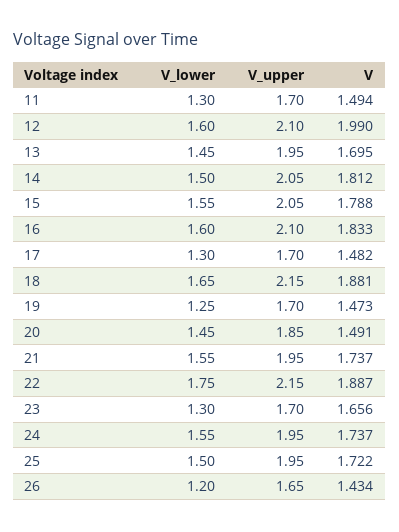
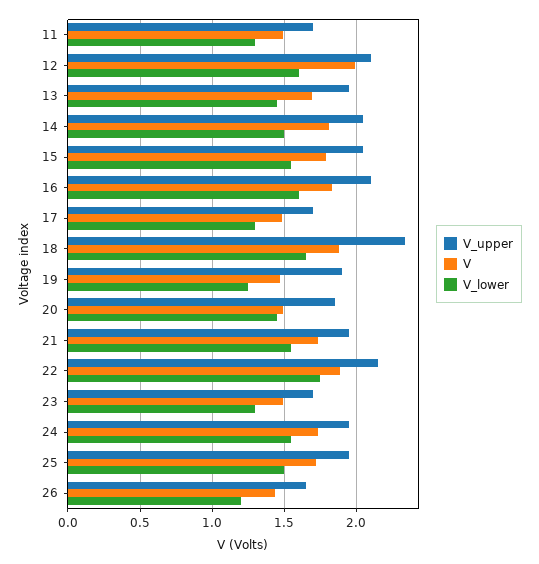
  {
    "V_lower": {
      "11": 1.3,
      "12": 1.6,
      "13": 1.45,
      "14": 1.5,
      "15": 1.55,
      "16": 1.6,
      "17": 1.3,
      "18": 1.65,
      "19": 1.25,
      "20": 1.45,
      "21": 1.55,
      "22": 1.75,
      "23": 1.3,
      "24": 1.55,
      "25": 1.5,
      "26": 1.2
    },
    "V_upper": {
      "11": 1.7,
      "12": 2.1,
      "13": 1.95,
      "14": 2.05,
      "15": 2.05,
      "16": 2.1,
      "17": 1.7,
-     "18": 2.15,
+     "18": 2.35,
-     "19": 1.7,
+     "19": 1.9,
      "20": 1.85,
      "21": 1.95,
      "22": 2.15,
      "23": 1.7,
      "24": 1.95,
      "25": 1.95,
      "26": 1.65
    },
    "V": {
      "11": 1.494,
      "12": 1.99,
      "13": 1.695,
      "14": 1.812,
      "15": 1.788,
      "16": 1.833,
      "17": 1.482,
      "18": 1.881,
      "19": 1.473,
      "20": 1.491,
      "21": 1.737,
      "22": 1.887,
-     "23": 1.656,
+     "23": 1.5,
      "24": 1.737,
      "25": 1.722,
      "26": 1.434
    }
  }

